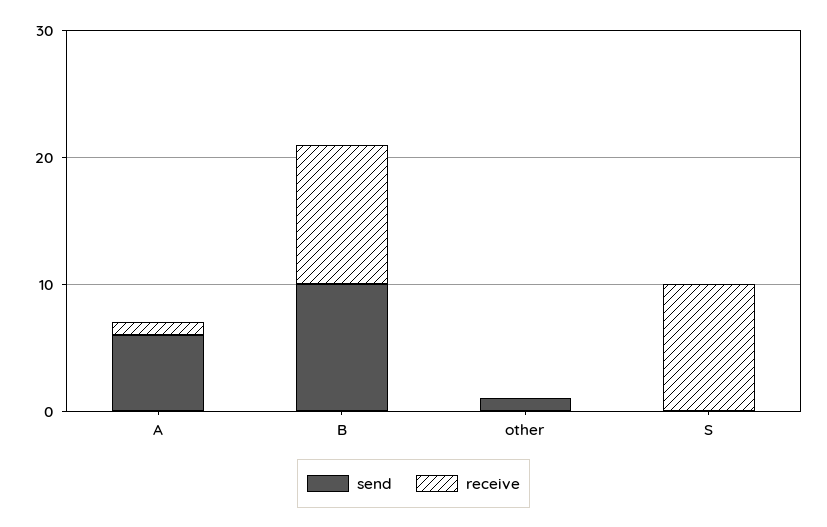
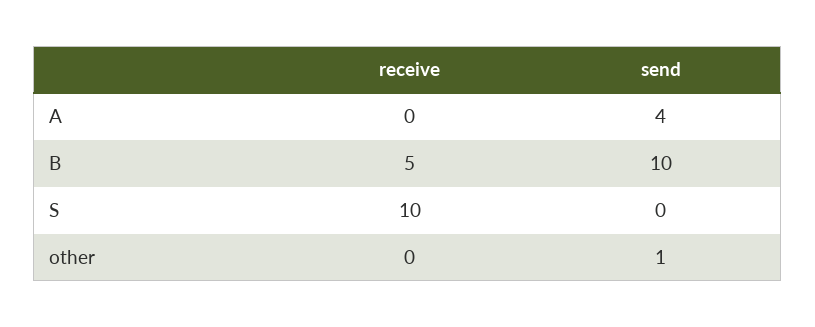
  {
    "send": {
-     "A": 6,
+     "A": 4,
      "B": 10,
      "other": 1,
      "S": 0
    },
    "receive": {
-     "A": 1,
+     "A": 0,
-     "B": 11,
+     "B": 5,
      "other": 0,
      "S": 10
    }
  }

